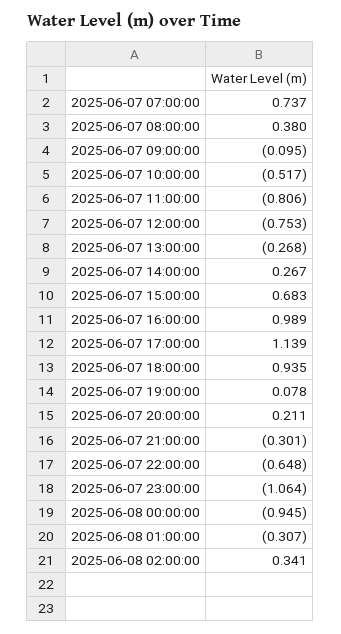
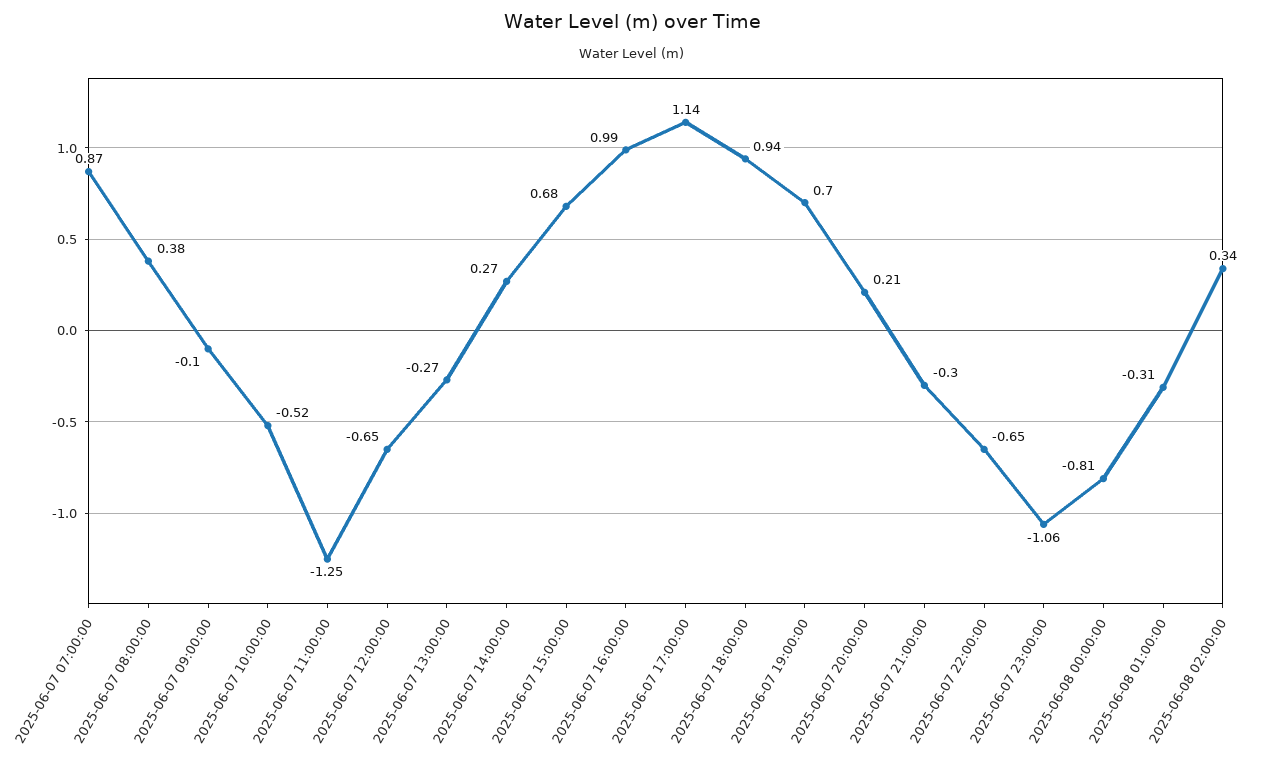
  {
-   "2025-06-07 07:00:00": 0.737,
+   "2025-06-07 07:00:00": 0.87,
    "2025-06-07 08:00:00": 0.38,
    "2025-06-07 09:00:00": -0.095,
    "2025-06-07 10:00:00": -0.517,
-   "2025-06-07 11:00:00": -0.806,
+   "2025-06-07 11:00:00": -1.25,
-   "2025-06-07 12:00:00": -0.753,
+   "2025-06-07 12:00:00": -0.65,
    "2025-06-07 13:00:00": -0.268,
    "2025-06-07 14:00:00": 0.267,
    "2025-06-07 15:00:00": 0.683,
    "2025-06-07 16:00:00": 0.989,
    "2025-06-07 17:00:00": 1.139,
    "2025-06-07 18:00:00": 0.935,
-   "2025-06-07 19:00:00": 0.078,
+   "2025-06-07 19:00:00": 0.7,
    "2025-06-07 20:00:00": 0.211,
    "2025-06-07 21:00:00": -0.301,
    "2025-06-07 22:00:00": -0.648,
    "2025-06-07 23:00:00": -1.064,
-   "2025-06-08 00:00:00": -0.945,
+   "2025-06-08 00:00:00": -0.81,
    "2025-06-08 01:00:00": -0.307,
    "2025-06-08 02:00:00": 0.341
  }

